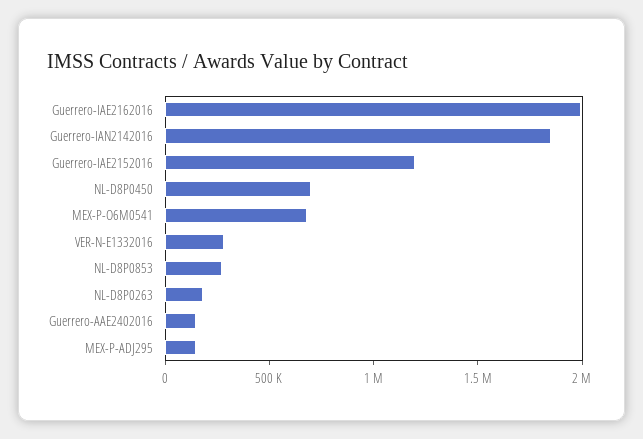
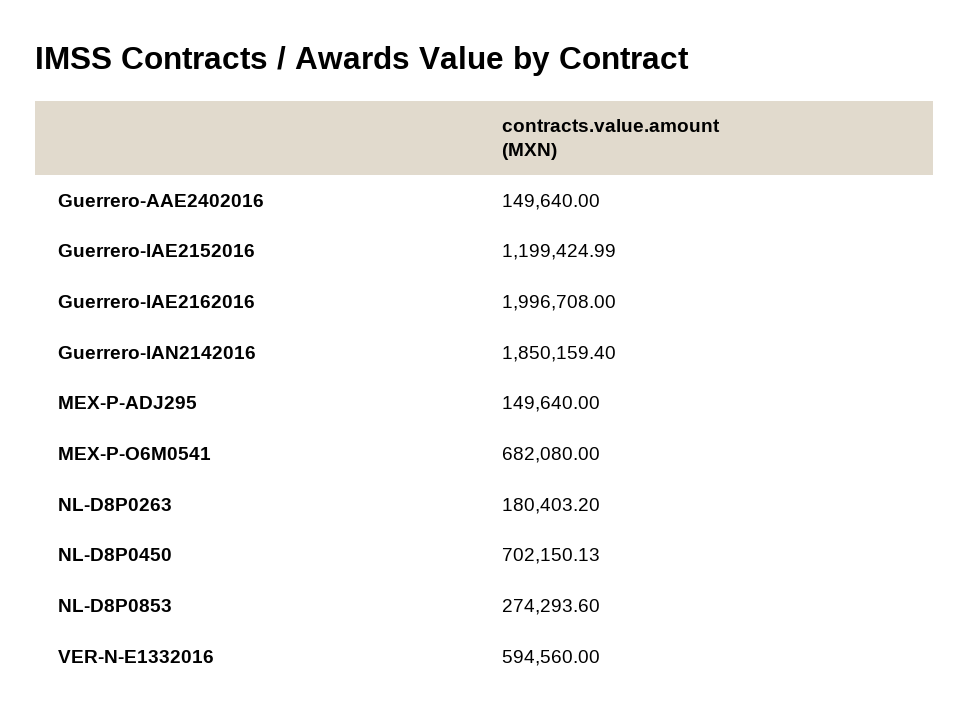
  {
    "Guerrero-IAE2162016": 1996708,
    "Guerrero-IAN2142016": 1850159.4,
    "Guerrero-IAE2152016": 1199424.99,
    "NL-D8P0450": 702150.13,
    "MEX-P-O6M0541": 682080,
-   "VER-N-E1332016": 300000,
+   "VER-N-E1332016": 594560,
    "NL-D8P0853": 274293.6,
    "NL-D8P0263": 180403.2,
    "Guerrero-AAE2402016": 149640,
    "MEX-P-ADJ295": 149640
  }

